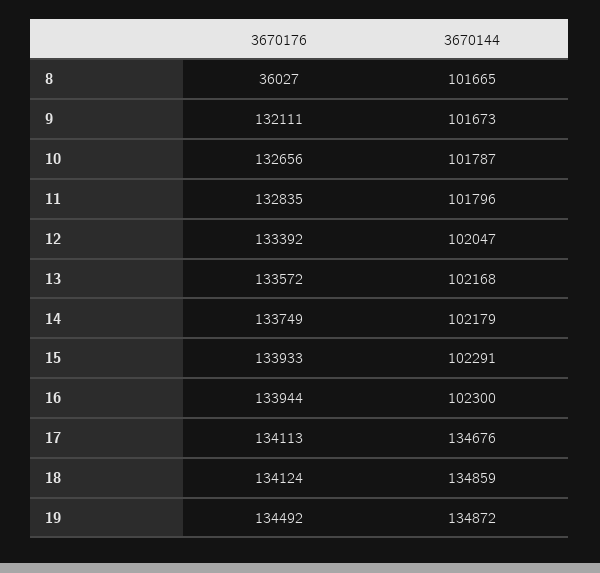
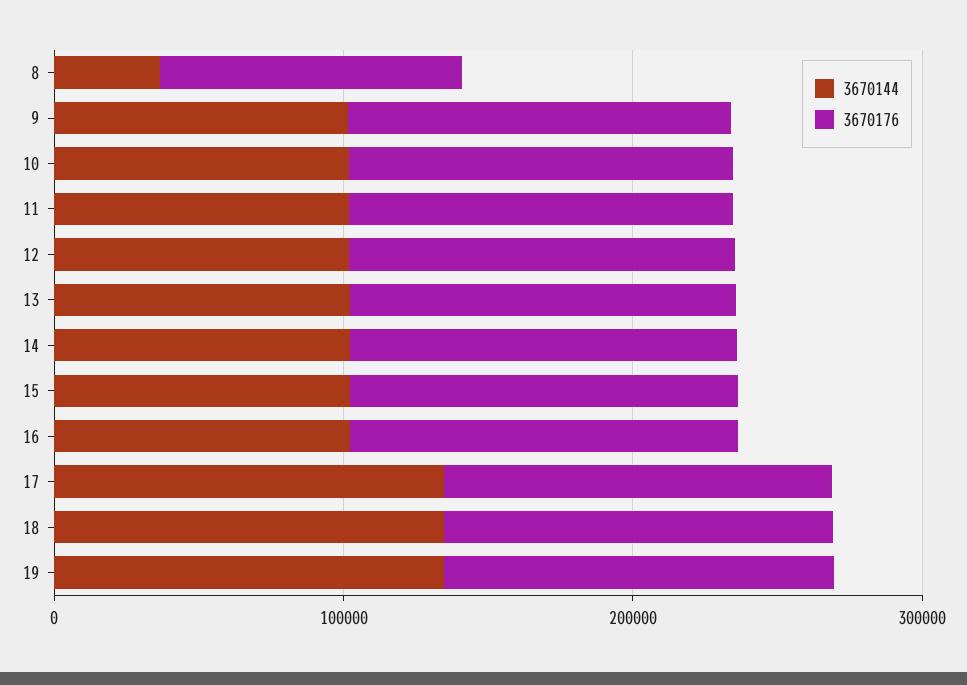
  {
    "3670176": {
-     "8": 36027,
+     "8": 100000,
      "9": 132111,
      "10": 132656,
      "11": 132835,
      "12": 133392,
      "13": 133572,
      "14": 133749,
      "15": 133933,
      "16": 133944,
      "17": 134113,
      "18": 134124,
      "19": 134492
    },
    "3670144": {
-     "8": 101665,
+     "8": 40000,
      "9": 101673,
      "10": 101787,
      "11": 101796,
      "12": 102047,
      "13": 102168,
      "14": 102179,
      "15": 102291,
      "16": 102300,
      "17": 134676,
      "18": 134859,
      "19": 134872
    }
  }

